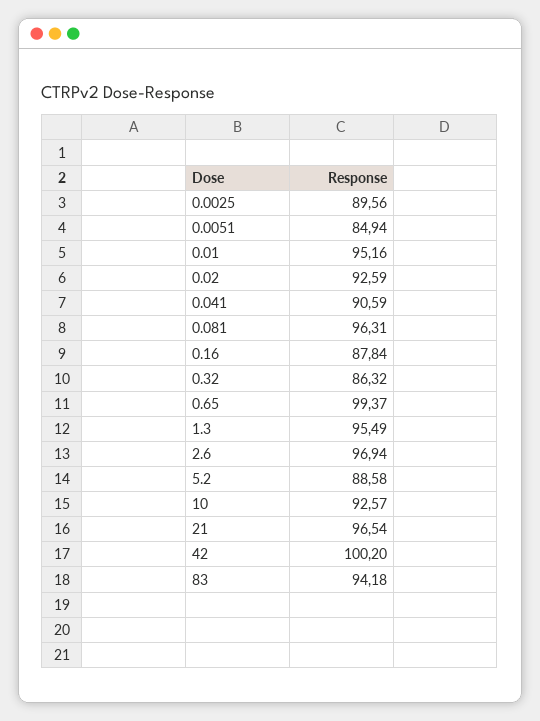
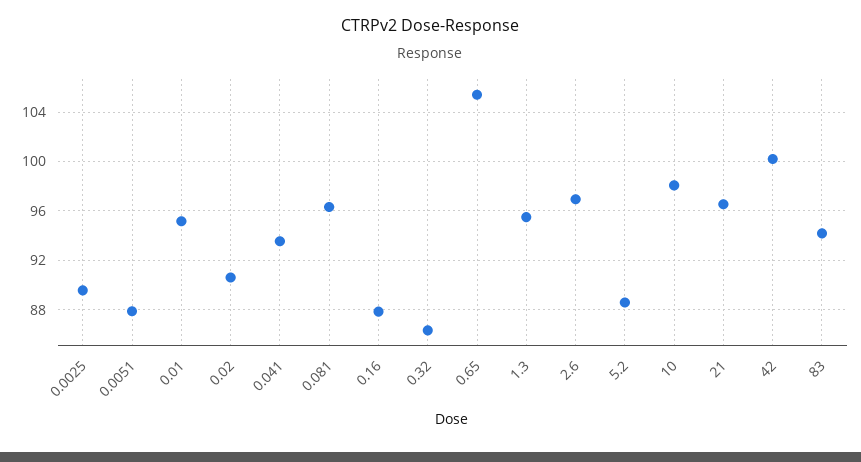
  {
    "0.0025": 89.56,
-   "0.0051": 84.94,
+   "0.0051": 88,
    "0.01": 95.16,
-   "0.02": 92.59,
+   "0.02": 90.5,
-   "0.041": 90.59,
+   "0.041": 93.5,
    "0.081": 96.31,
    "0.16": 87.84,
    "0.32": 86.32,
-   "0.65": 99.37,
+   "0.65": 105.5,
    "1.3": 95.49,
    "2.6": 96.94,
    "5.2": 88.58,
-   "10": 92.57,
+   "10": 98,
    "21": 96.54,
    "42": 100.2,
    "83": 94.18
  }

